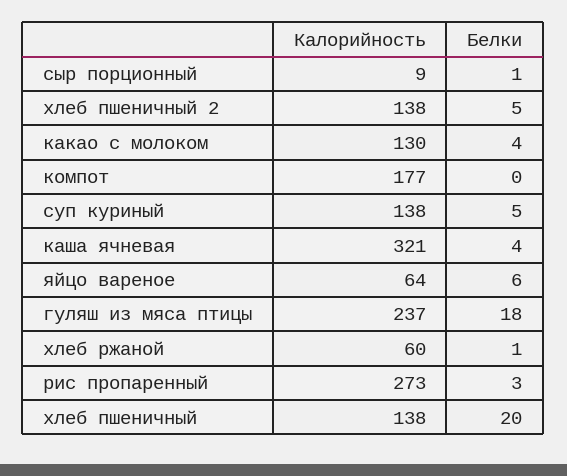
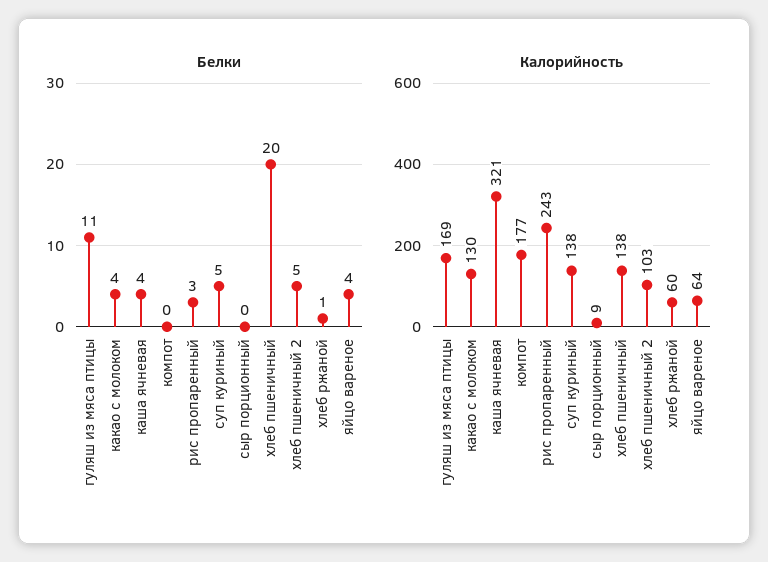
  {
    "Калорийность": {
      "сыр порционный": 9,
-     "хлеб пшеничный 2": 138,
+     "хлеб пшеничный 2": 103,
      "какао с молоком": 130,
      "компот": 177,
      "суп куриный": 138,
      "каша ячневая": 321,
      "яйцо вареное": 64,
-     "гуляш из мяса птицы": 237,
+     "гуляш из мяса птицы": 169,
      "хлеб ржаной": 60,
-     "рис пропаренный": 273,
+     "рис пропаренный": 243,
      "хлеб пшеничный": 138
    },
    "Белки": {
-     "сыр порционный": 1,
+     "сыр порционный": 0,
      "хлеб пшеничный 2": 5,
      "какао с молоком": 4,
      "компот": 0,
      "суп куриный": 5,
      "каша ячневая": 4,
-     "яйцо вареное": 6,
+     "яйцо вареное": 4,
-     "гуляш из мяса птицы": 18,
+     "гуляш из мяса птицы": 11,
      "хлеб ржаной": 1,
      "рис пропаренный": 3,
      "хлеб пшеничный": 20
    }
  }

